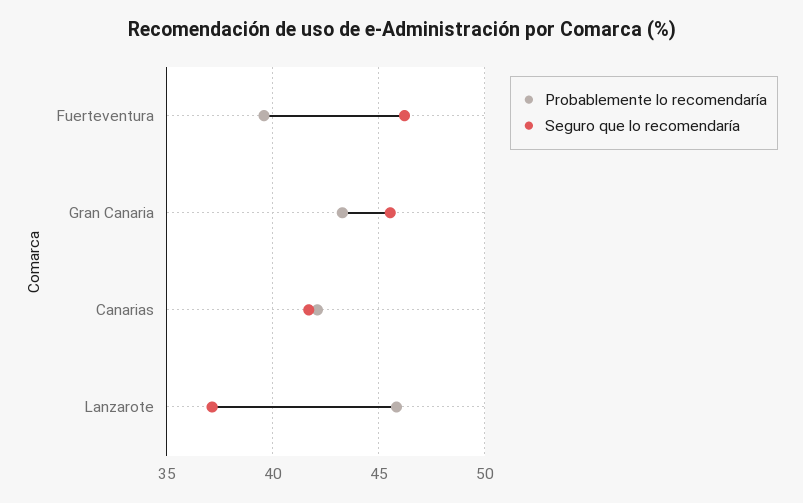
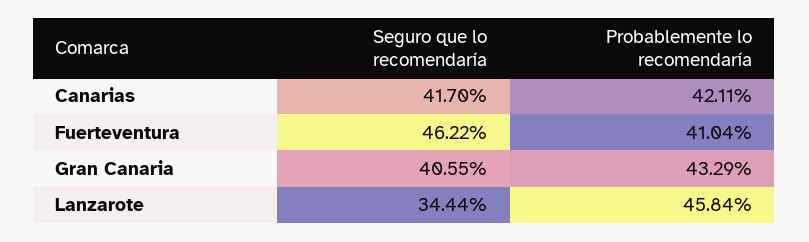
  {
    "Probablemente lo recomendaría": {
-     "Fuerteventura": 39.5,
+     "Fuerteventura": 41.04,
      "Gran Canaria": 43.29,
      "Canarias": 42.11,
      "Lanzarote": 45.84
    },
    "Seguro que lo recomendaría": {
      "Fuerteventura": 46.22,
-     "Gran Canaria": 45.5,
+     "Gran Canaria": 40.55,
      "Canarias": 41.7,
-     "Lanzarote": 37
+     "Lanzarote": 34.44
    }
  }

